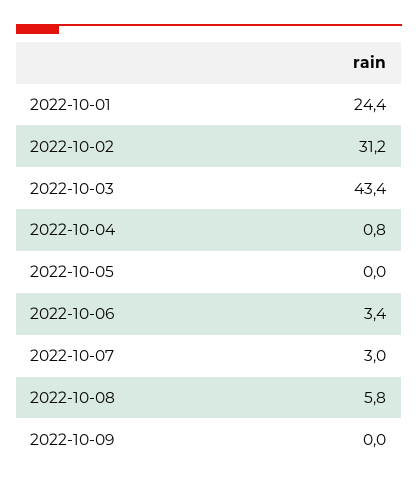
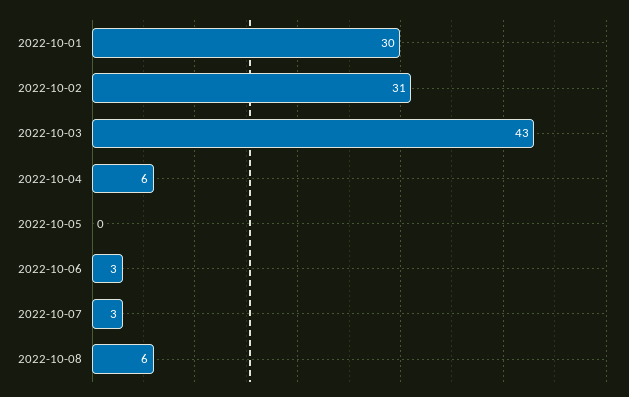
  {
-   "2022-10-01": 24.4,
+   "2022-10-01": 30,
    "2022-10-02": 31.2,
    "2022-10-03": 43.4,
-   "2022-10-04": 0.8,
+   "2022-10-04": 6,
    "2022-10-05": 0,
    "2022-10-06": 3.4,
    "2022-10-07": 3,
-   "2022-10-08": 5.8,
+   "2022-10-08": 5.8
-   "2022-10-09": 0
  }

